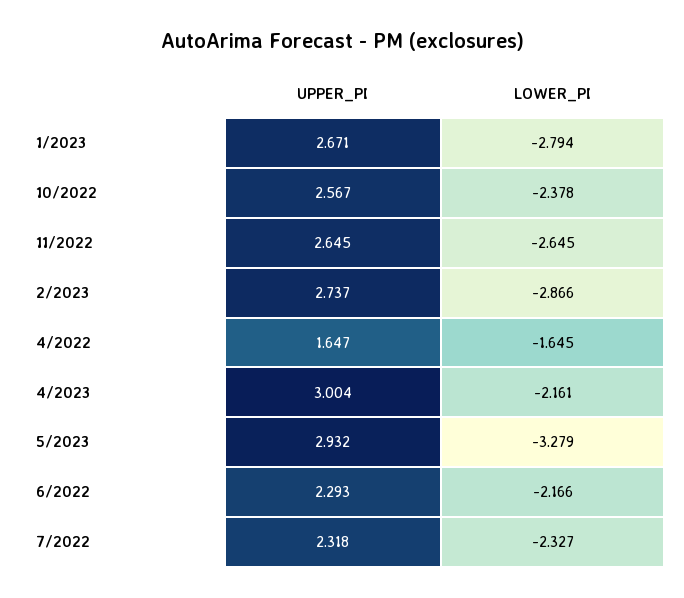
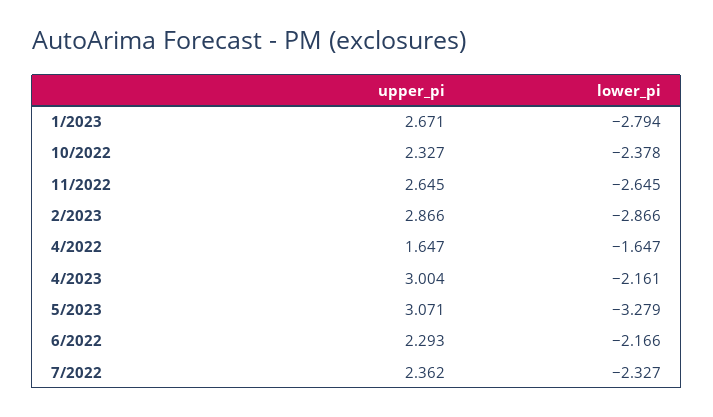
  {
    "UPPER_PI": {
      "1/2023": 2.671,
-     "10/2022": 2.567,
+     "10/2022": 2.327,
      "11/2022": 2.645,
-     "2/2023": 2.737,
+     "2/2023": 2.866,
      "4/2022": 1.647,
      "4/2023": 3.004,
-     "5/2023": 2.932,
+     "5/2023": 3.071,
      "6/2022": 2.293,
-     "7/2022": 2.318
+     "7/2022": 2.362
    },
    "LOWER_PI": {
      "1/2023": -2.794,
      "10/2022": -2.378,
      "11/2022": -2.645,
      "2/2023": -2.866,
-     "4/2022": -1.645,
+     "4/2022": -1.647,
      "4/2023": -2.161,
      "5/2023": -3.279,
      "6/2022": -2.166,
      "7/2022": -2.327
    }
  }

